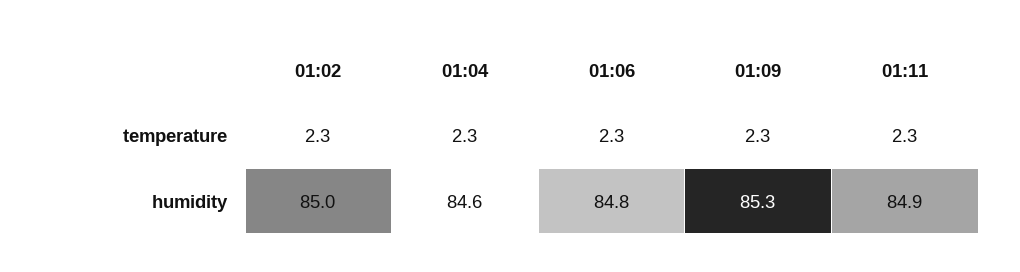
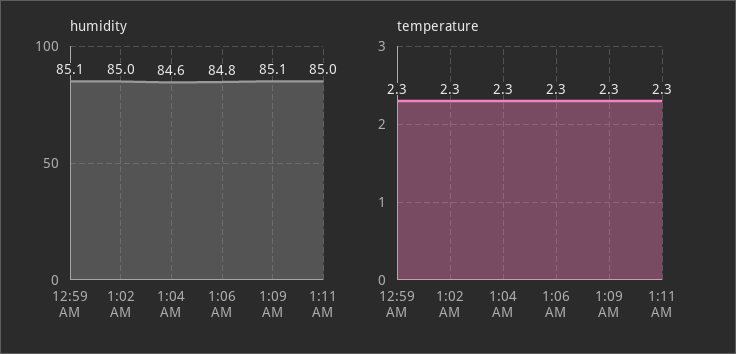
  {
    "temperature": {
      "01:02": 2.3,
      "01:04": 2.3,
      "01:06": 2.3,
      "01:09": 2.3,
-     "01:11": 2.3
+     "01:11": 2.3,
+     "12:59 AM": 2.3
    },
    "humidity": {
      "01:02": 85,
      "01:04": 84.6,
      "01:06": 84.8,
-     "01:09": 85.3,
+     "01:09": 85.1,
-     "01:11": 84.9
+     "01:11": 85,
+     "12:59 AM": 85.1
    }
  }

